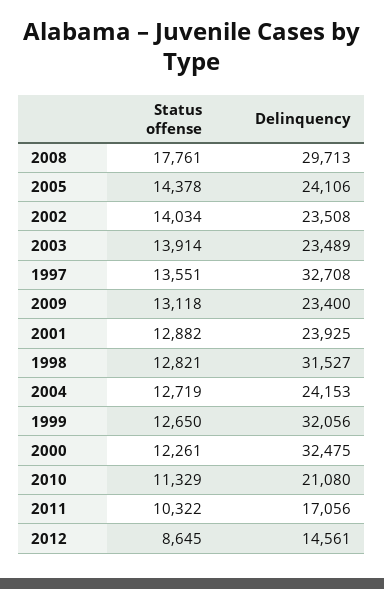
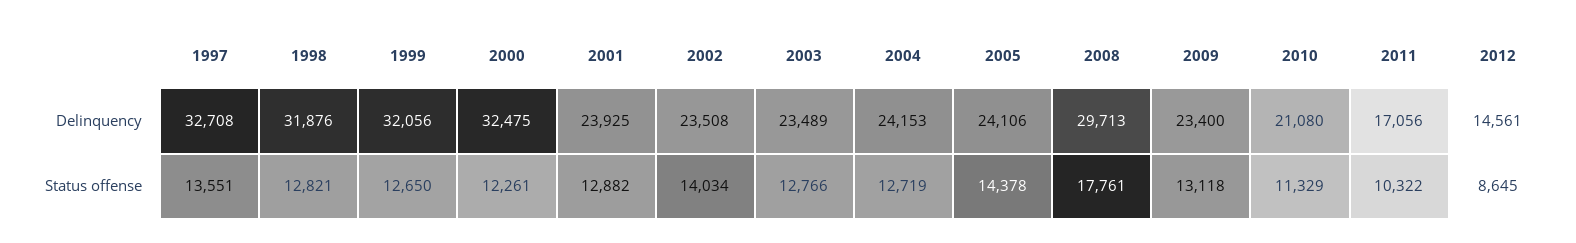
  {
    "Status offense": {
      "2008": 17761,
      "2005": 14378,
      "2002": 14034,
-     "2003": 13914,
+     "2003": 12766,
      "1997": 13551,
      "2009": 13118,
      "2001": 12882,
      "1998": 12821,
      "2004": 12719,
      "1999": 12650,
      "2000": 12261,
      "2010": 11329,
      "2011": 10322,
      "2012": 8645
    },
    "Delinquency": {
      "2008": 29713,
      "2005": 24106,
      "2002": 23508,
      "2003": 23489,
      "1997": 32708,
      "2009": 23400,
      "2001": 23925,
-     "1998": 31527,
+     "1998": 31876,
      "2004": 24153,
      "1999": 32056,
      "2000": 32475,
      "2010": 21080,
      "2011": 17056,
      "2012": 14561
    }
  }

